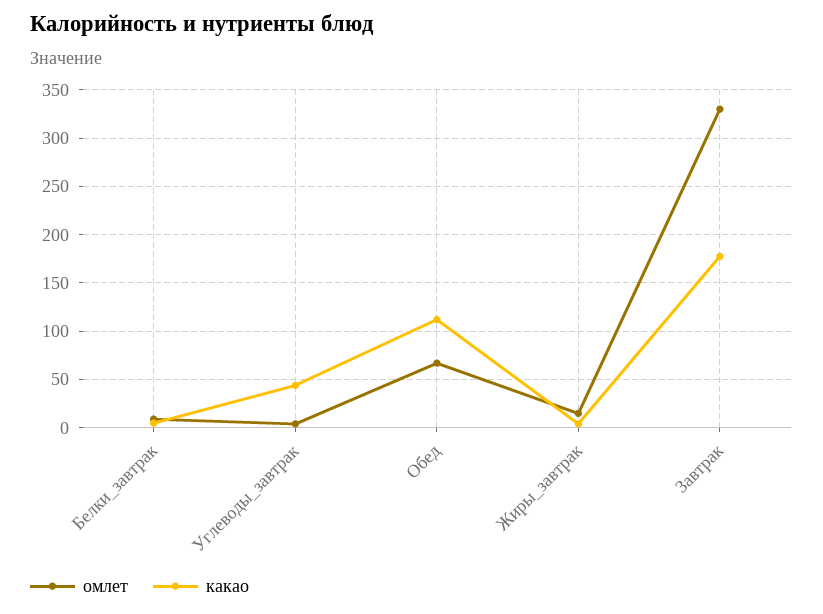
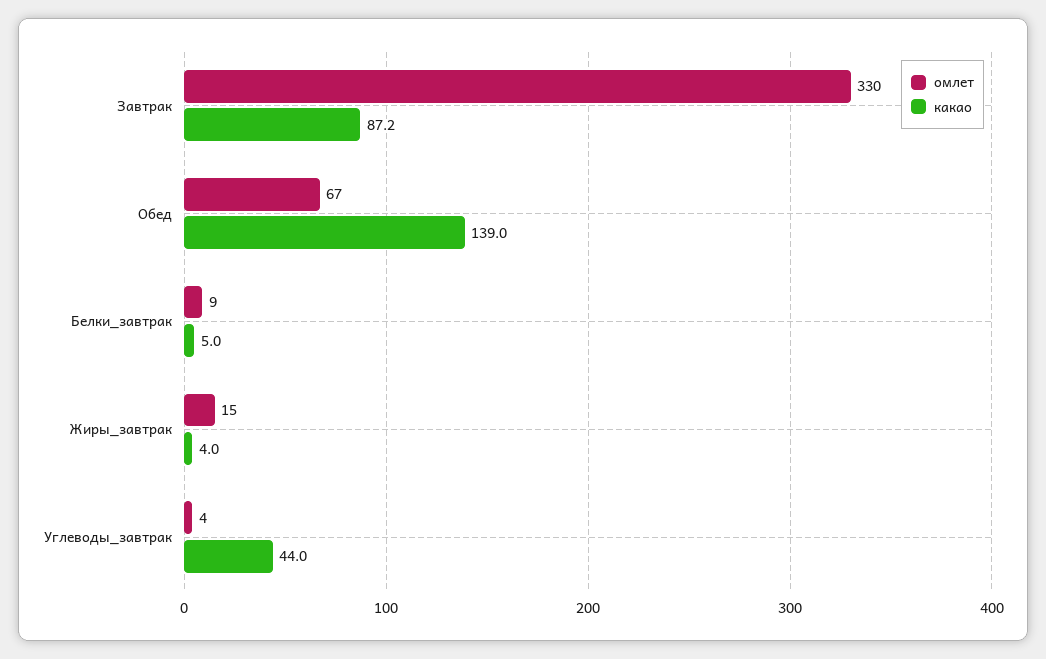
  {
    "омлет": {
      "Белки_завтрак": 9,
      "Углеводы_завтрак": 4,
      "Обед": 67,
      "Жиры_завтрак": 15,
      "Завтрак": 330
    },
    "какао": {
      "Белки_завтрак": 5,
      "Углеводы_завтрак": 44,
-     "Обед": 110,
+     "Обед": 139,
      "Жиры_завтрак": 4,
-     "Завтрак": 180
+     "Завтрак": 87.2
    }
  }

